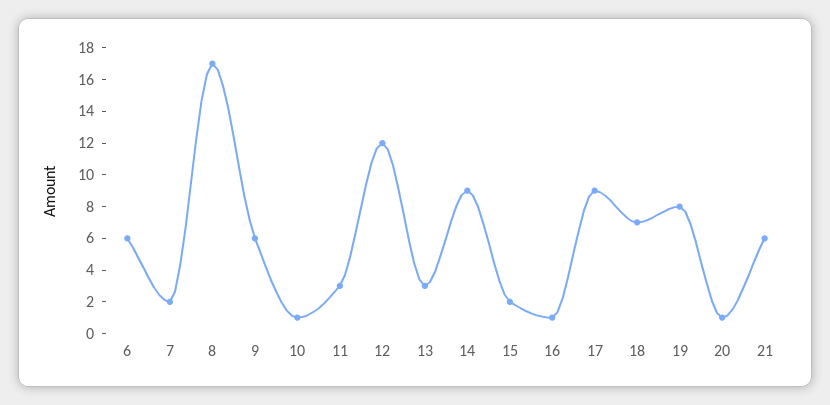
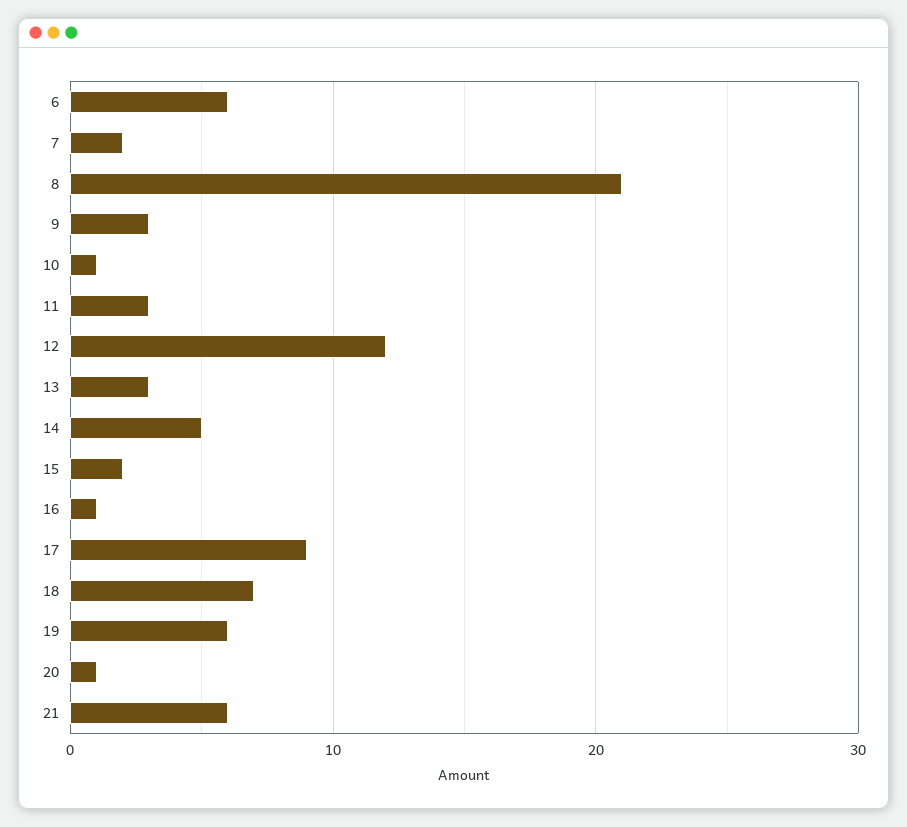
  {
    "6": 6,
    "7": 2,
-   "8": 17,
+   "8": 21,
-   "9": 6,
+   "9": 3,
    "10": 1,
    "11": 3,
    "12": 12,
    "13": 3,
-   "14": 9,
+   "14": 5,
    "15": 2,
    "16": 1,
    "17": 9,
    "18": 7,
-   "19": 8,
+   "19": 6,
    "20": 1,
    "21": 6
  }

